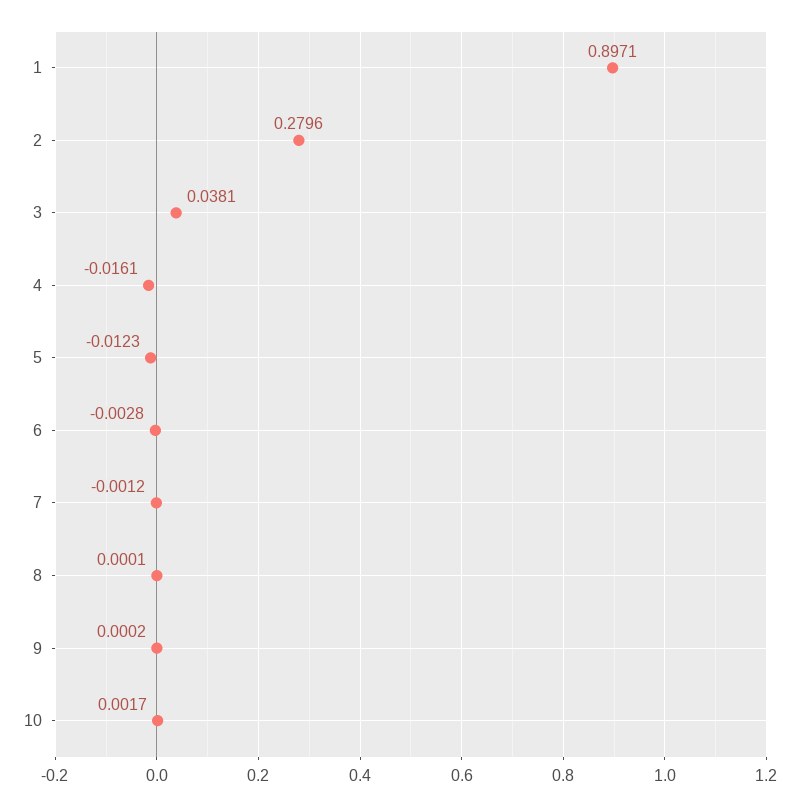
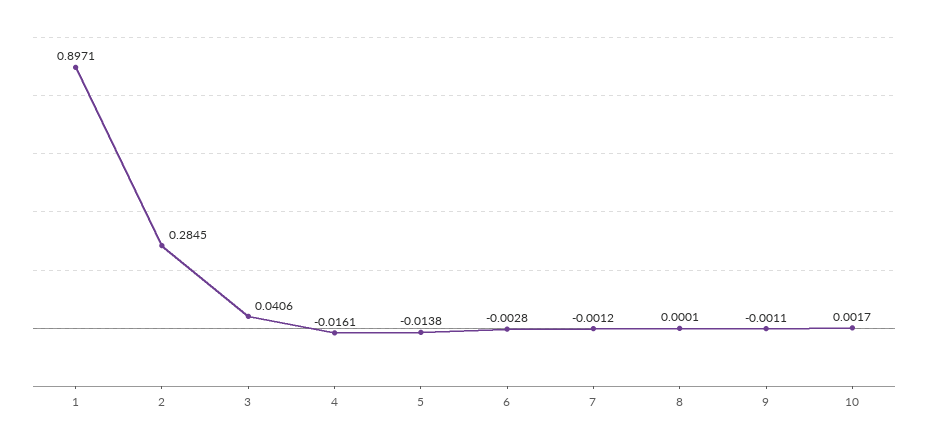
  {
    "1": 0.8971,
-   "2": 0.2796,
+   "2": 0.2845,
-   "3": 0.0381,
+   "3": 0.0406,
    "4": -0.0161,
-   "5": -0.0123,
+   "5": -0.0138,
    "6": -0.0028,
    "7": -0.0012,
    "8": 0.0001,
-   "9": 0.0002,
+   "9": -0.0011,
    "10": 0.0017
  }

